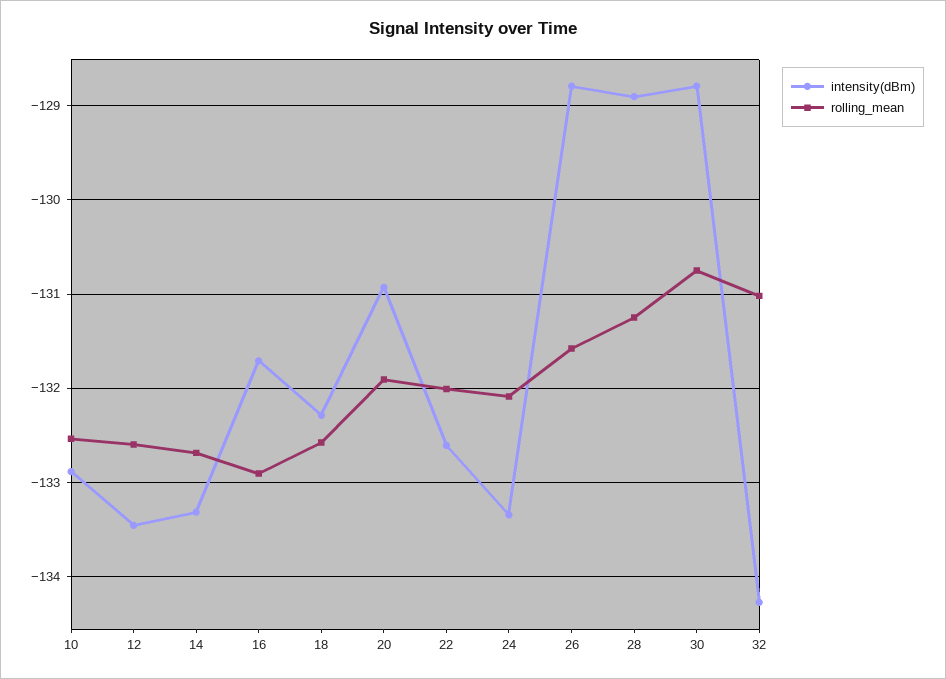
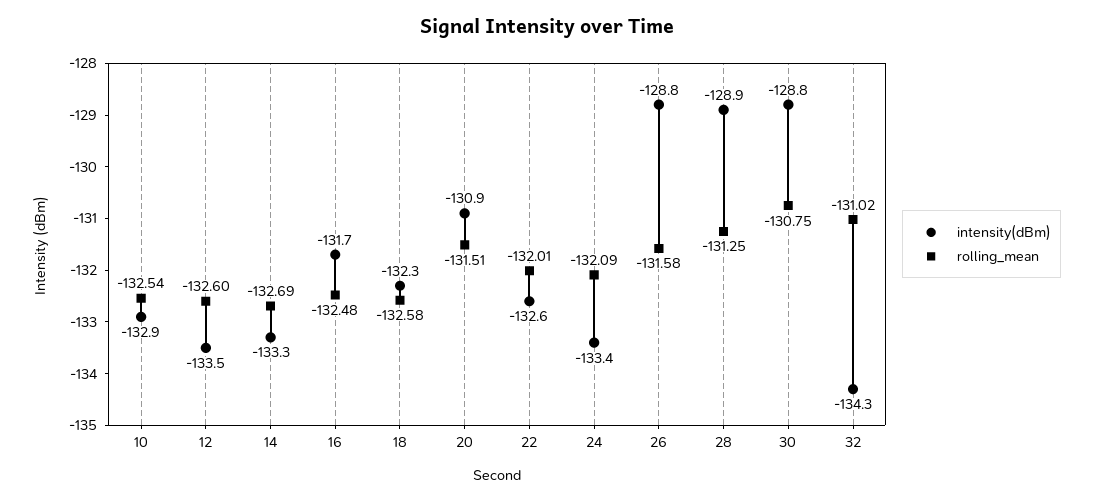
  {
    "intensity(dBm)": {
      "10": -132.9,
      "12": -133.5,
      "14": -133.3,
      "16": -131.7,
      "18": -132.3,
      "20": -130.9,
      "22": -132.6,
      "24": -133.4,
      "26": -128.8,
      "28": -128.9,
      "30": -128.8,
      "32": -134.3
    },
    "rolling_mean": {
      "10": -132.54,
      "12": -132.6,
      "14": -132.69,
-     "16": -132.9,
+     "16": -132.48,
      "18": -132.58,
-     "20": -131.9,
+     "20": -131.51,
      "22": -132.01,
      "24": -132.09,
      "26": -131.58,
      "28": -131.25,
      "30": -130.75,
      "32": -131.02
    }
  }

